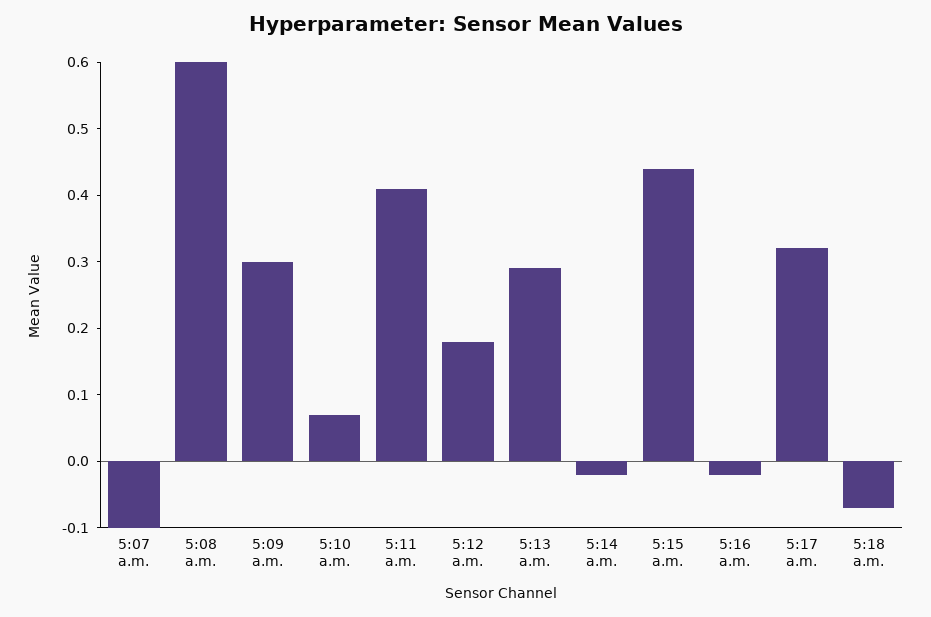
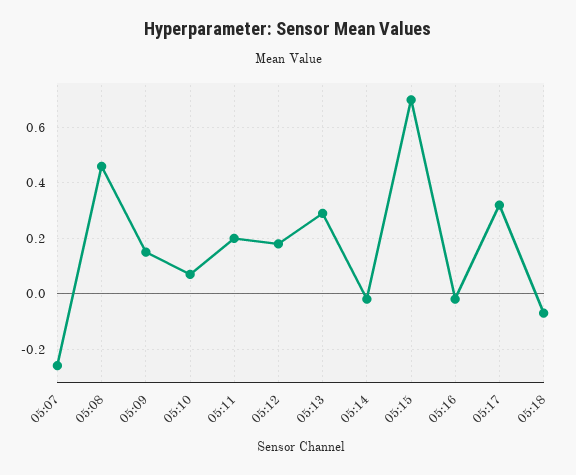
  {
-   "5:07 a.m.": -0.1,
+   "5:07 a.m.": -0.25,
-   "5:08 a.m.": 0.6,
+   "5:08 a.m.": 0.45,
-   "5:09 a.m.": 0.3,
+   "5:09 a.m.": 0.15,
    "5:10 a.m.": 0.05,
-   "5:11 a.m.": 0.4,
+   "5:11 a.m.": 0.2,
    "5:12 a.m.": 0.2,
    "5:13 a.m.": 0.3,
    "5:14 a.m.": 0,
-   "5:15 a.m.": 0.45,
+   "5:15 a.m.": 0.7,
    "5:16 a.m.": 0,
    "5:17 a.m.": 0.3,
    "5:18 a.m.": -0.05
  }

